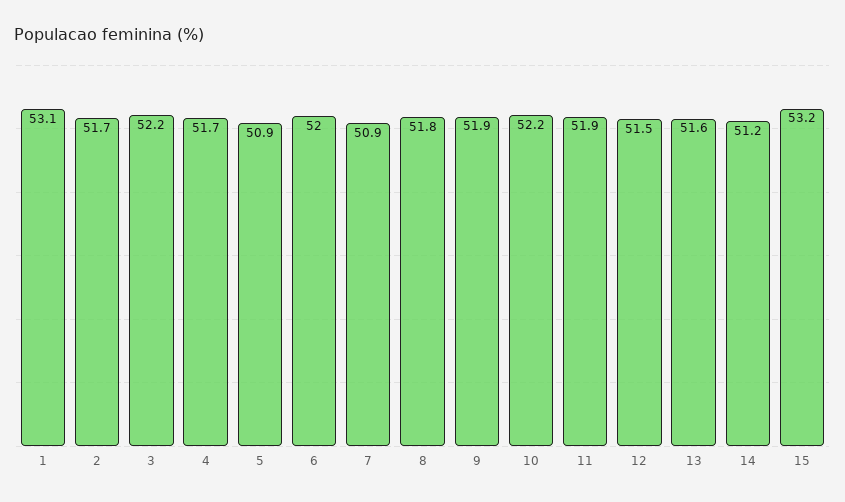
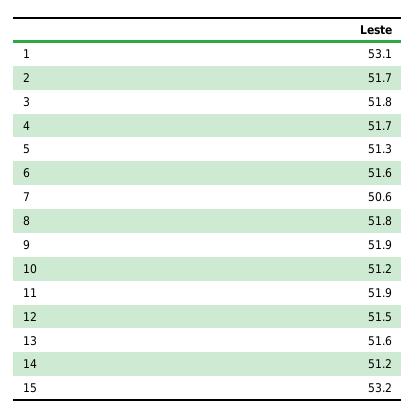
  {
    "1": 53.1,
    "2": 51.7,
-   "3": 52.2,
+   "3": 51.8,
    "4": 51.7,
-   "5": 50.9,
+   "5": 51.3,
-   "6": 52,
+   "6": 51.6,
-   "7": 50.9,
+   "7": 50.6,
    "8": 51.8,
    "9": 51.9,
-   "10": 52.2,
+   "10": 51.2,
    "11": 51.9,
    "12": 51.5,
    "13": 51.6,
    "14": 51.2,
    "15": 53.2
  }

